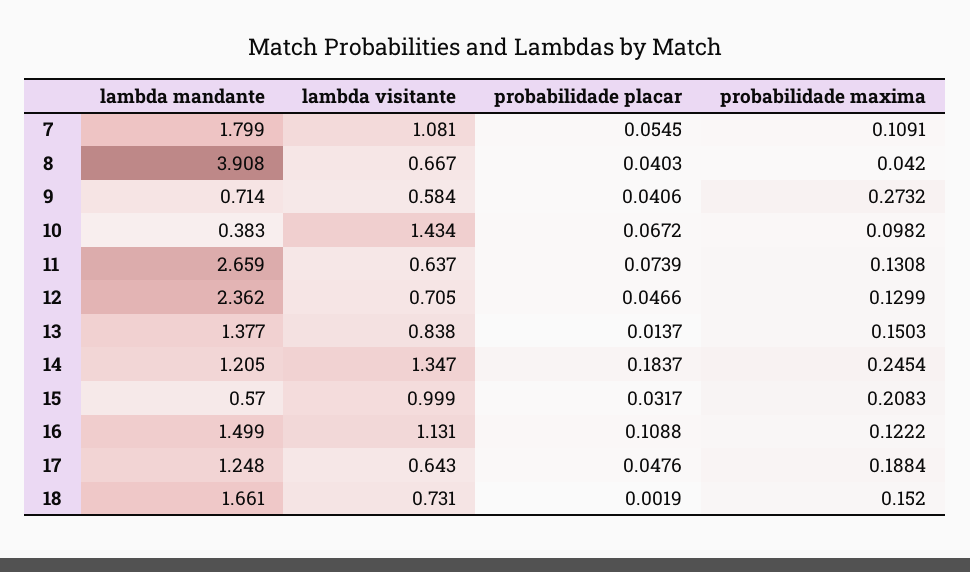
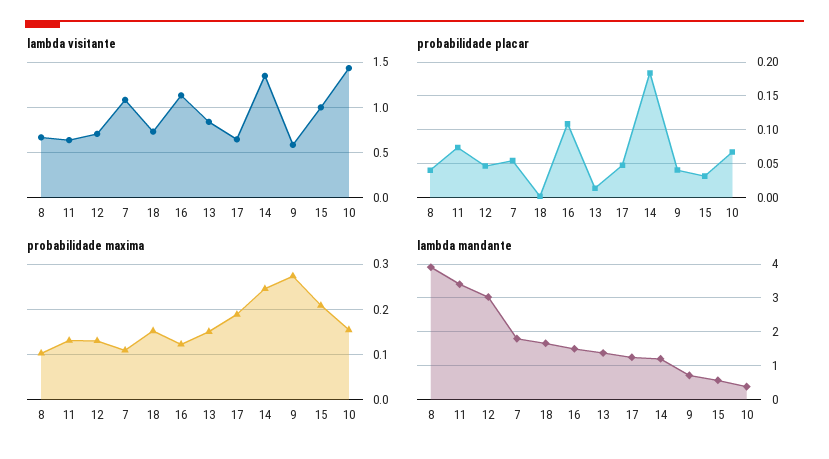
  {
    "lambda mandante": {
      "7": 1.799,
      "8": 3.908,
      "9": 0.714,
      "10": 0.383,
-     "11": 2.659,
+     "11": 3.4,
-     "12": 2.362,
+     "12": 3,
      "13": 1.377,
      "14": 1.205,
      "15": 0.57,
      "16": 1.499,
      "17": 1.248,
      "18": 1.661
    },
    "lambda visitante": {
      "7": 1.081,
      "8": 0.667,
      "9": 0.584,
      "10": 1.434,
      "11": 0.637,
      "12": 0.705,
      "13": 0.838,
      "14": 1.347,
      "15": 0.999,
      "16": 1.131,
      "17": 0.643,
      "18": 0.731
    },
    "probabilidade placar": {
      "7": 0.0545,
      "8": 0.0403,
      "9": 0.0406,
      "10": 0.0672,
      "11": 0.0739,
      "12": 0.0466,
      "13": 0.0137,
      "14": 0.1837,
      "15": 0.0317,
      "16": 0.1088,
      "17": 0.0476,
      "18": 0.0019
    },
    "probabilidade maxima": {
      "7": 0.1091,
-     "8": 0.042,
+     "8": 0.1,
      "9": 0.2732,
-     "10": 0.0982,
+     "10": 0.16,
      "11": 0.1308,
      "12": 0.1299,
      "13": 0.1503,
      "14": 0.2454,
      "15": 0.2083,
      "16": 0.1222,
      "17": 0.1884,
      "18": 0.152
    }
  }

